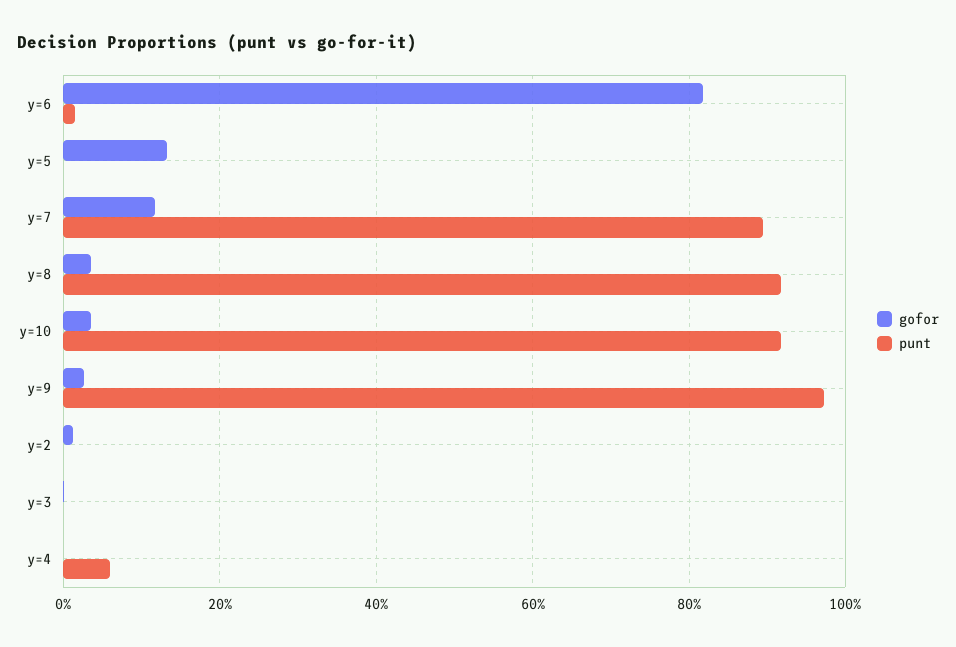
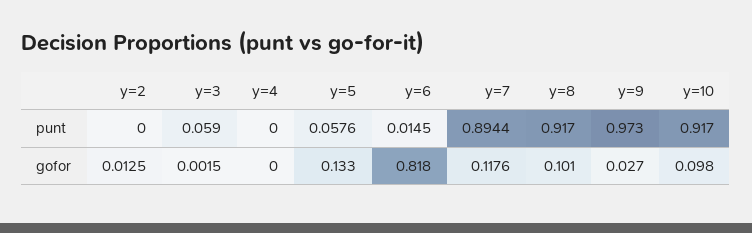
  {
    "gofor": {
      "y=6": 0.818,
      "y=5": 0.133,
      "y=7": 0.1176,
-     "y=8": 0.04,
+     "y=8": 0.101,
-     "y=10": 0.04,
+     "y=10": 0.098,
      "y=9": 0.027,
      "y=2": 0.0125,
      "y=3": 0.0015,
      "y=4": 0
    },
    "punt": {
      "y=6": 0.0145,
-     "y=5": 0,
+     "y=5": 0.0576,
      "y=7": 0.8944,
      "y=8": 0.917,
      "y=10": 0.917,
      "y=9": 0.973,
      "y=2": 0,
-     "y=3": 0,
+     "y=3": 0.059,
-     "y=4": 0.06
+     "y=4": 0
    }
  }

